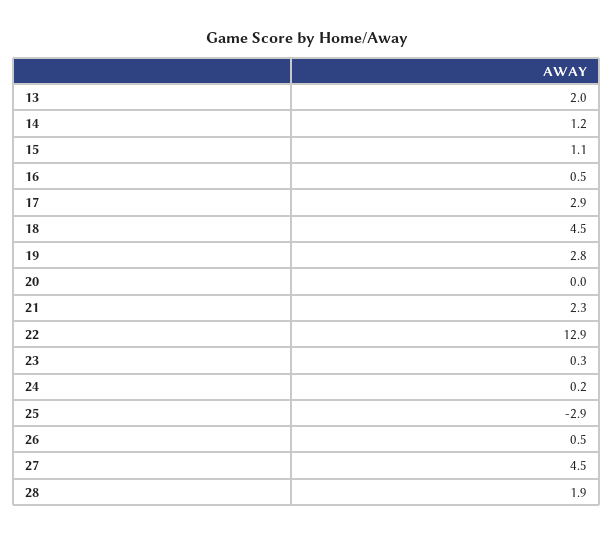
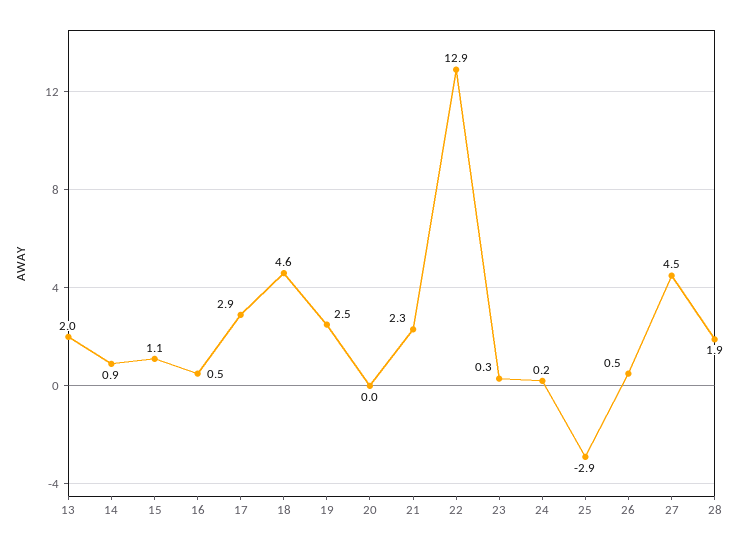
  {
    "13": 2,
-   "14": 1.2,
+   "14": 0.9,
    "15": 1.1,
    "16": 0.5,
    "17": 2.9,
-   "18": 4.5,
+   "18": 4.6,
-   "19": 2.8,
+   "19": 2.5,
    "20": 0,
    "21": 2.3,
    "22": 12.9,
    "23": 0.3,
    "24": 0.2,
    "25": -2.9,
    "26": 0.5,
    "27": 4.5,
    "28": 1.9
  }

